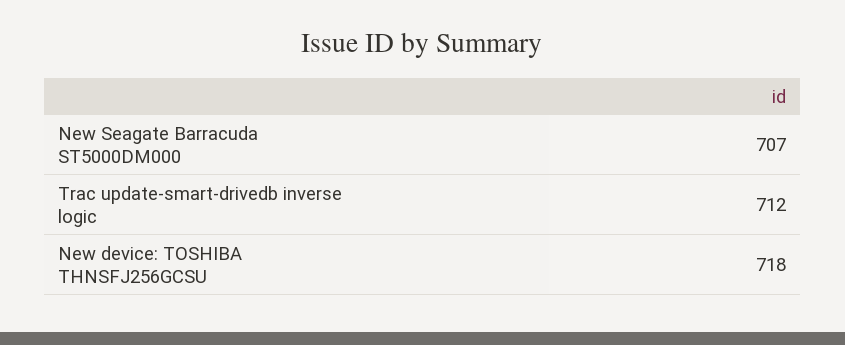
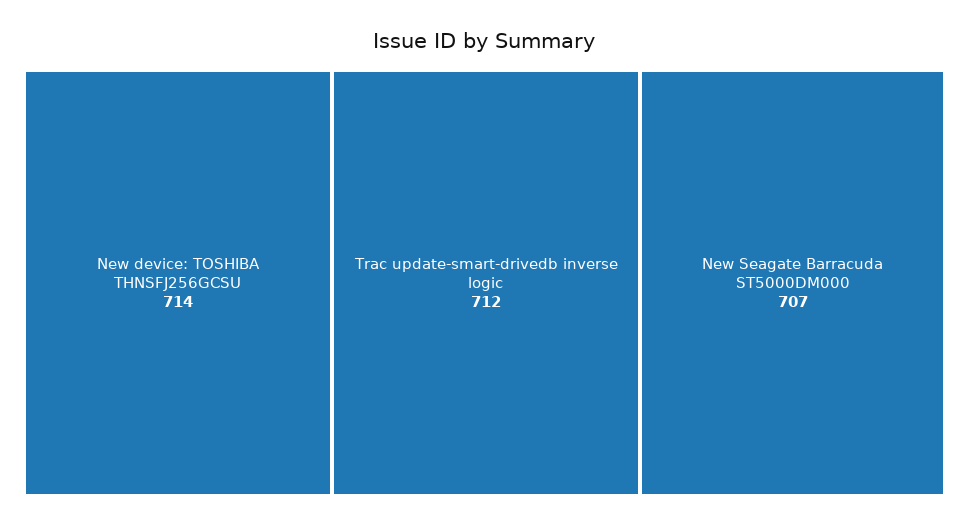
  {
    "New Seagate Barracuda ST5000DM000": 707,
    "Trac update-smart-drivedb inverse logic": 712,
-   "New device: TOSHIBA THNSFJ256GCSU": 718
+   "New device: TOSHIBA THNSFJ256GCSU": 714
  }

